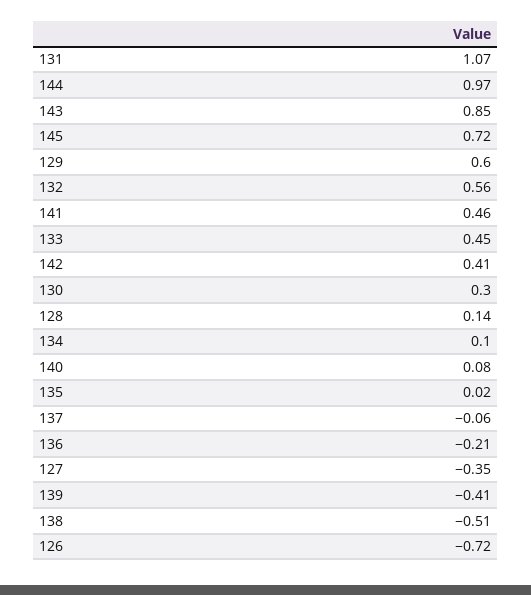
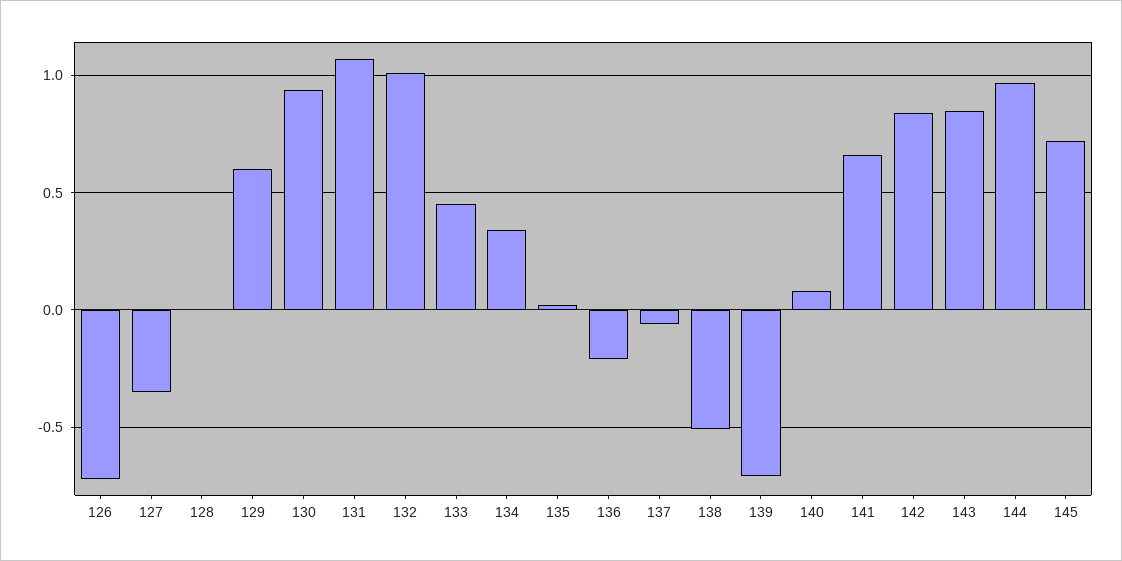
  {
    "131": 1.07,
    "144": 0.97,
    "143": 0.85,
    "145": 0.72,
    "129": 0.6,
-   "132": 0.56,
+   "132": 1,
-   "141": 0.46,
+   "141": 0.65,
    "133": 0.45,
-   "142": 0.41,
+   "142": 0.85,
-   "130": 0.3,
+   "130": 0.95,
-   "128": 0.14,
+   "128": 0,
-   "134": 0.1,
+   "134": 0.35,
    "140": 0.08,
    "135": 0.02,
    "137": -0.06,
    "136": -0.21,
    "127": -0.35,
-   "139": -0.41,
+   "139": -0.7,
    "138": -0.51,
    "126": -0.72
  }

